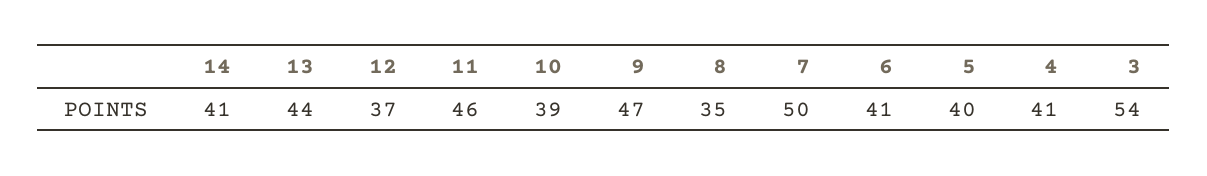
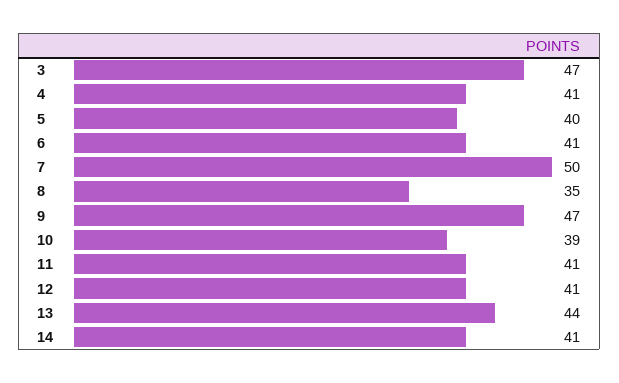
  {
    "14": 41,
    "13": 44,
-   "12": 37,
+   "12": 41,
-   "11": 46,
+   "11": 41,
    "10": 39,
    "9": 47,
    "8": 35,
    "7": 50,
    "6": 41,
    "5": 40,
    "4": 41,
-   "3": 54
+   "3": 47
  }

